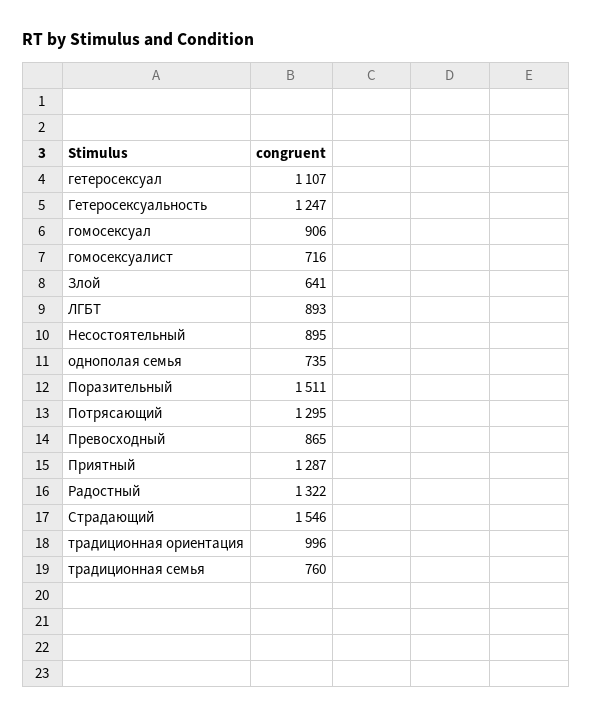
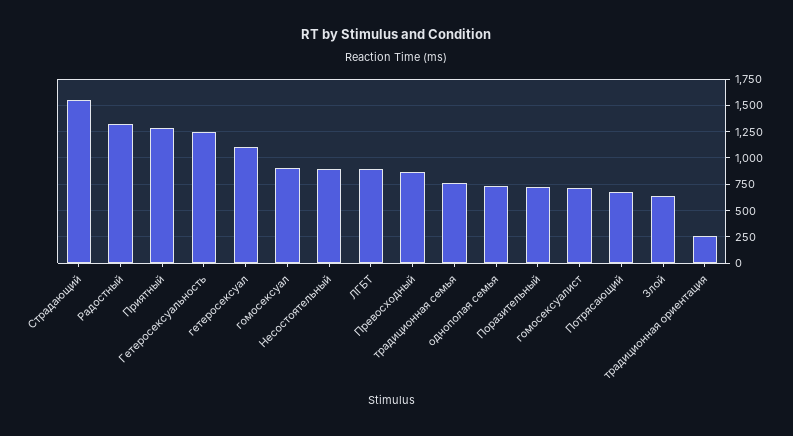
  {
    "гетеросексуал": 1107,
    "Гетеросексуальность": 1247,
    "гомосексуал": 906,
    "гомосексуалист": 716,
    "Злой": 641,
    "ЛГБТ": 893,
    "Несостоятельный": 895,
    "однополая семья": 735,
-   "Поразительный": 1511,
+   "Поразительный": 750,
-   "Потрясающий": 1295,
+   "Потрясающий": 750,
    "Превосходный": 865,
    "Приятный": 1287,
    "Радостный": 1322,
    "Страдающий": 1546,
-   "традиционная ориентация": 996,
+   "традиционная ориентация": 250,
    "традиционная семья": 760
  }

